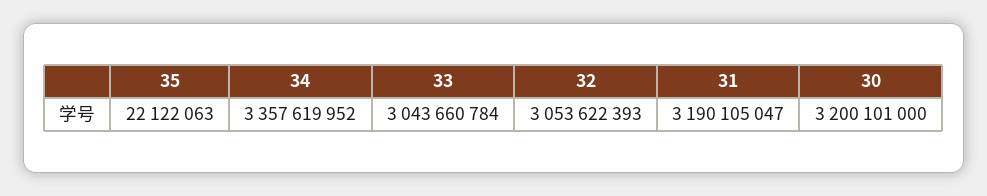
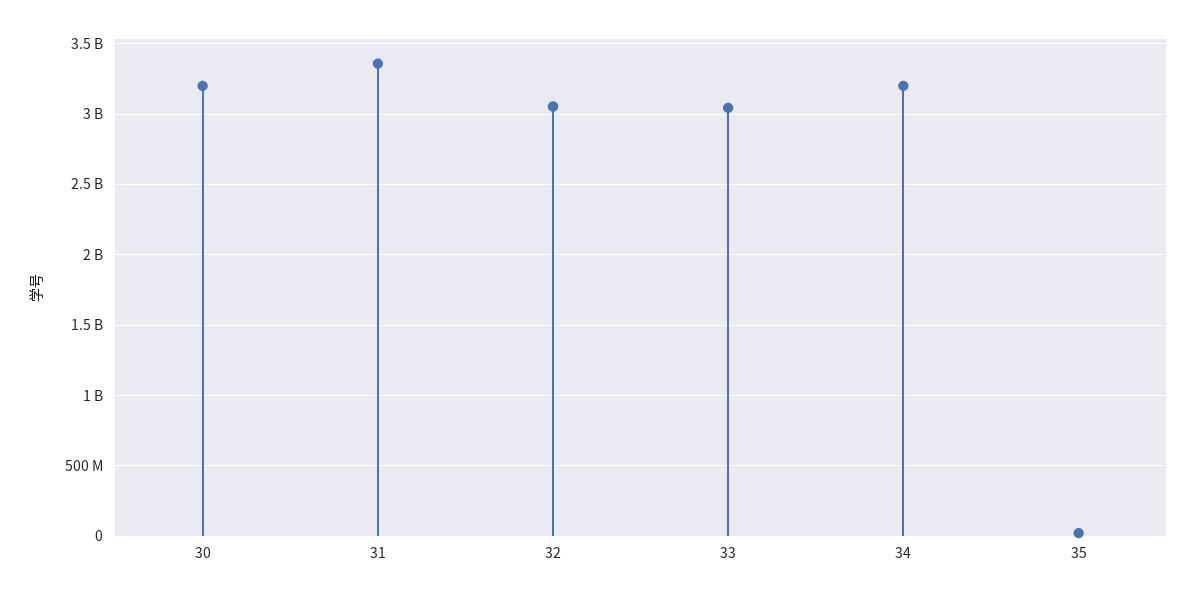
  {
    "35": 22122063,
-   "34": 3357619952,
+   "34": 3200000000,
    "33": 3043660784,
    "32": 3053622393,
-   "31": 3190105047,
+   "31": 3350000000,
    "30": 3200101000
  }

